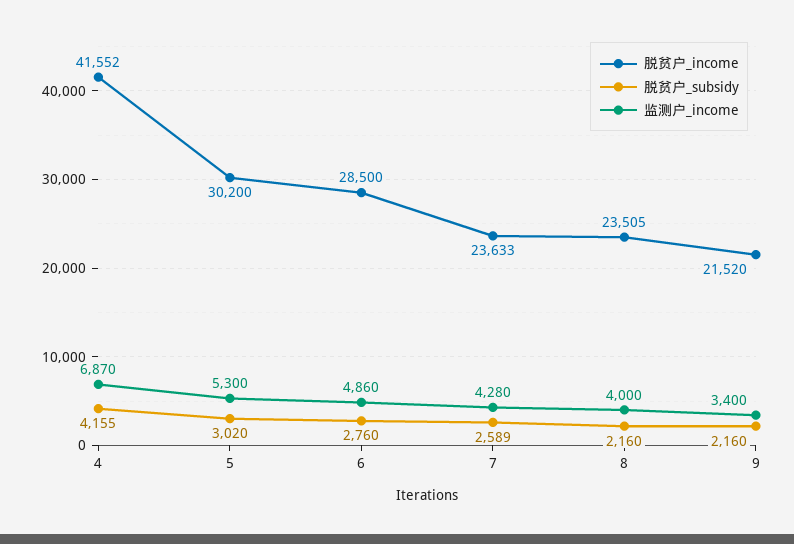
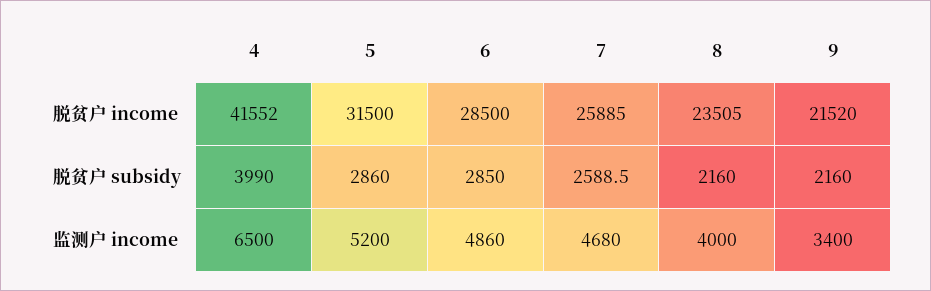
  {
    "脱贫户_income": {
      "4": 41552,
-     "5": 30200,
+     "5": 31500,
      "6": 28500,
-     "7": 23633,
+     "7": 25885,
      "8": 23505,
      "9": 21520
    },
    "脱贫户_subsidy": {
-     "4": 4155,
+     "4": 3990,
-     "5": 3020,
+     "5": 2860,
-     "6": 2760,
+     "6": 2850,
      "7": 2588.5,
      "8": 2160,
      "9": 2160
    },
    "监测户_income": {
-     "4": 6870,
+     "4": 6500,
-     "5": 5300,
+     "5": 5200,
      "6": 4860,
-     "7": 4280,
+     "7": 4680,
      "8": 4000,
      "9": 3400
    }
  }

